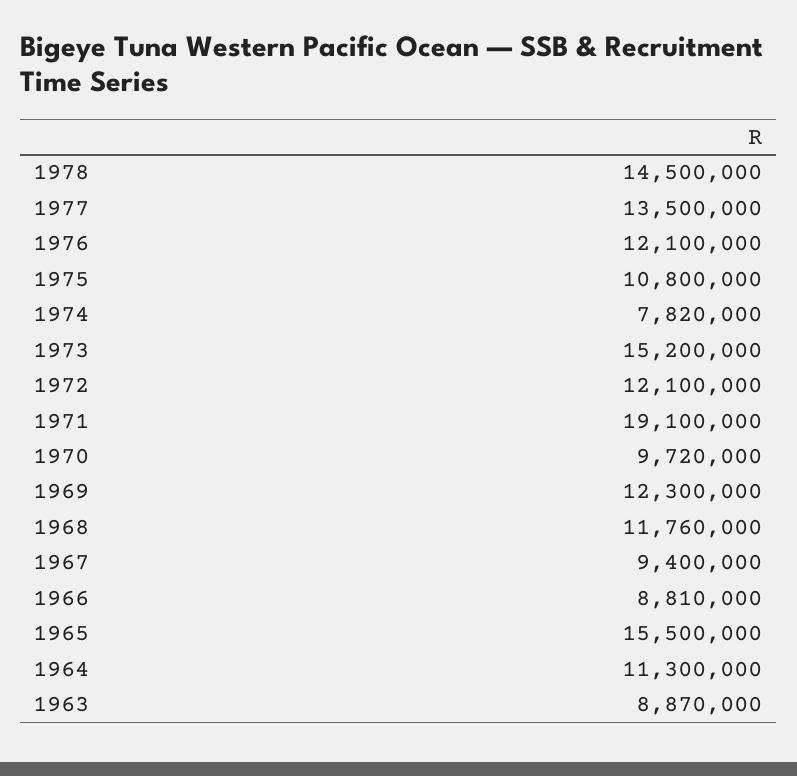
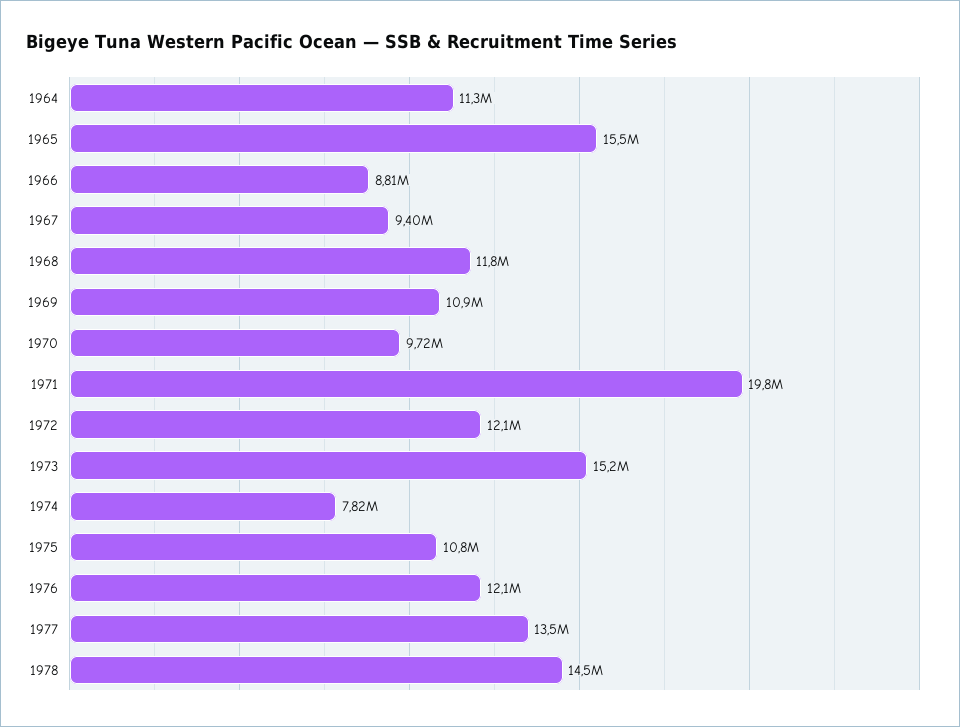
  {
    "1978": 14500000,
    "1977": 13500000,
    "1976": 12100000,
    "1975": 10800000,
    "1974": 7820000,
    "1973": 15200000,
    "1972": 12100000,
-   "1971": 19100000,
+   "1971": 19800000,
    "1970": 9720000,
-   "1969": 12300000,
+   "1969": 10900000,
    "1968": 11760000,
    "1967": 9400000,
    "1966": 8810000,
    "1965": 15500000,
-   "1964": 11300000,
+   "1964": 11300000
-   "1963": 8870000
  }

